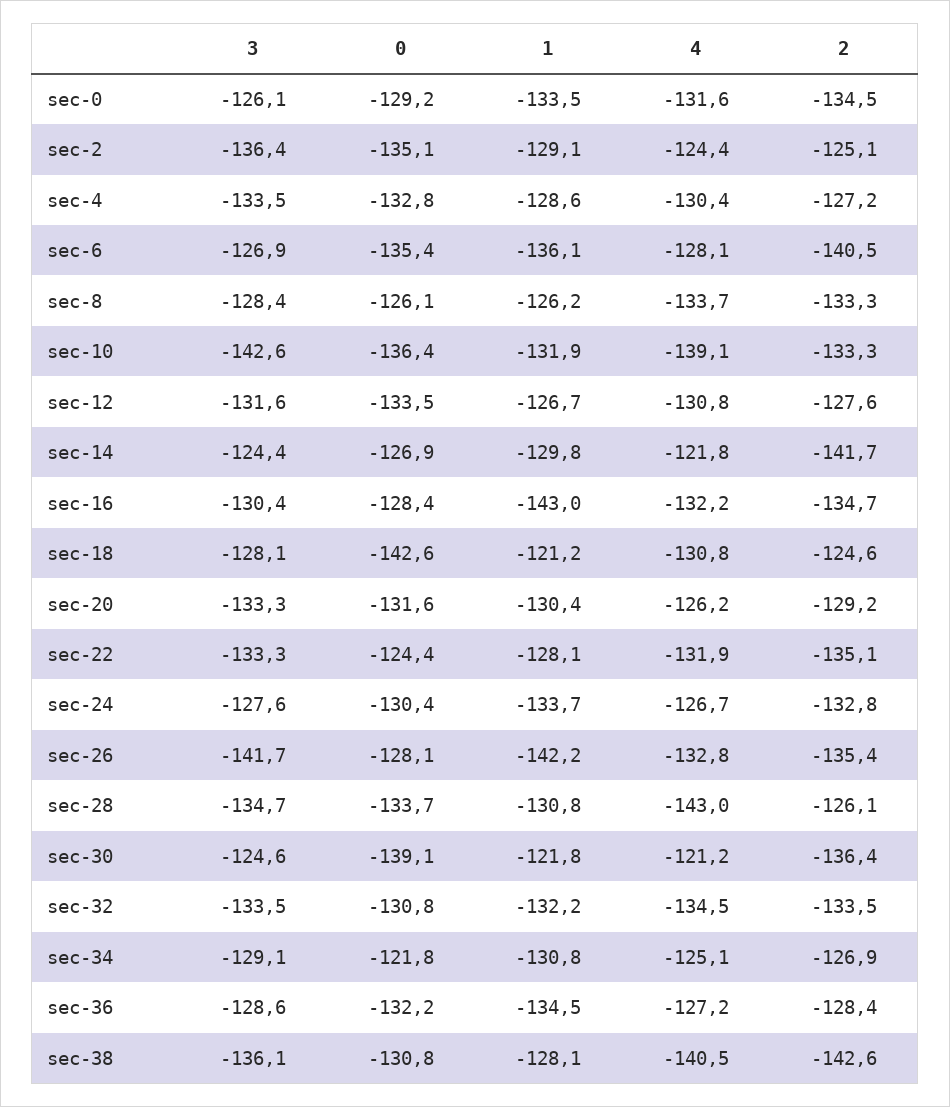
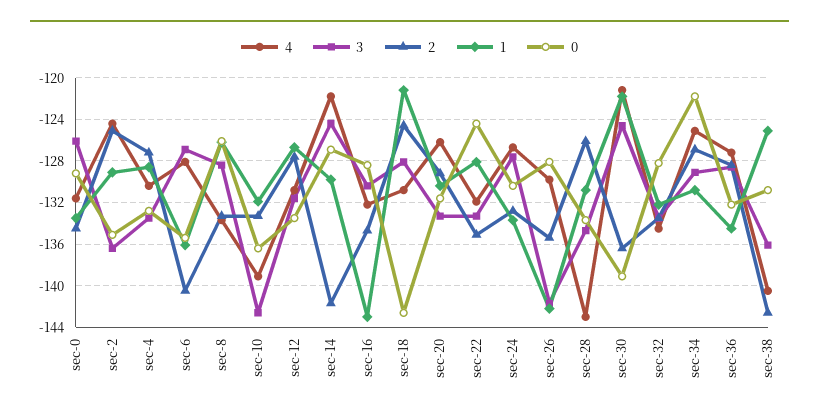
  {
    "3": {
      "sec-0": -126.1,
      "sec-2": -136.4,
      "sec-4": -133.5,
      "sec-6": -126.9,
      "sec-8": -128.4,
      "sec-10": -142.6,
      "sec-12": -131.6,
      "sec-14": -124.4,
      "sec-16": -130.4,
      "sec-18": -128.1,
      "sec-20": -133.3,
      "sec-22": -133.3,
      "sec-24": -127.6,
      "sec-26": -141.7,
      "sec-28": -134.7,
      "sec-30": -124.6,
      "sec-32": -133.5,
      "sec-34": -129.1,
      "sec-36": -128.6,
      "sec-38": -136.1
    },
    "0": {
      "sec-0": -129.2,
      "sec-2": -135.1,
      "sec-4": -132.8,
      "sec-6": -135.4,
      "sec-8": -126.1,
      "sec-10": -136.4,
      "sec-12": -133.5,
      "sec-14": -126.9,
      "sec-16": -128.4,
      "sec-18": -142.6,
      "sec-20": -131.6,
      "sec-22": -124.4,
      "sec-24": -130.4,
      "sec-26": -128.1,
      "sec-28": -133.7,
      "sec-30": -139.1,
-     "sec-32": -130.8,
+     "sec-32": -128,
      "sec-34": -121.8,
      "sec-36": -132.2,
      "sec-38": -130.8
    },
    "1": {
      "sec-0": -133.5,
      "sec-2": -129.1,
      "sec-4": -128.6,
      "sec-6": -136.1,
      "sec-8": -126.2,
      "sec-10": -131.9,
      "sec-12": -126.7,
      "sec-14": -129.8,
      "sec-16": -143,
      "sec-18": -121.2,
      "sec-20": -130.4,
      "sec-22": -128.1,
      "sec-24": -133.7,
      "sec-26": -142.2,
      "sec-28": -130.8,
      "sec-30": -121.8,
      "sec-32": -132.2,
      "sec-34": -130.8,
      "sec-36": -134.5,
-     "sec-38": -128.1
+     "sec-38": -125
    },
    "4": {
      "sec-0": -131.6,
      "sec-2": -124.4,
      "sec-4": -130.4,
      "sec-6": -128.1,
      "sec-8": -133.7,
      "sec-10": -139.1,
      "sec-12": -130.8,
      "sec-14": -121.8,
      "sec-16": -132.2,
      "sec-18": -130.8,
      "sec-20": -126.2,
      "sec-22": -131.9,
      "sec-24": -126.7,
-     "sec-26": -132.8,
+     "sec-26": -130,
      "sec-28": -143,
      "sec-30": -121.2,
      "sec-32": -134.5,
      "sec-34": -125.1,
      "sec-36": -127.2,
      "sec-38": -140.5
    },
    "2": {
      "sec-0": -134.5,
      "sec-2": -125.1,
      "sec-4": -127.2,
      "sec-6": -140.5,
      "sec-8": -133.3,
      "sec-10": -133.3,
      "sec-12": -127.6,
      "sec-14": -141.7,
      "sec-16": -134.7,
      "sec-18": -124.6,
      "sec-20": -129.2,
      "sec-22": -135.1,
      "sec-24": -132.8,
      "sec-26": -135.4,
      "sec-28": -126.1,
      "sec-30": -136.4,
      "sec-32": -133.5,
      "sec-34": -126.9,
      "sec-36": -128.4,
      "sec-38": -142.6
    }
  }

